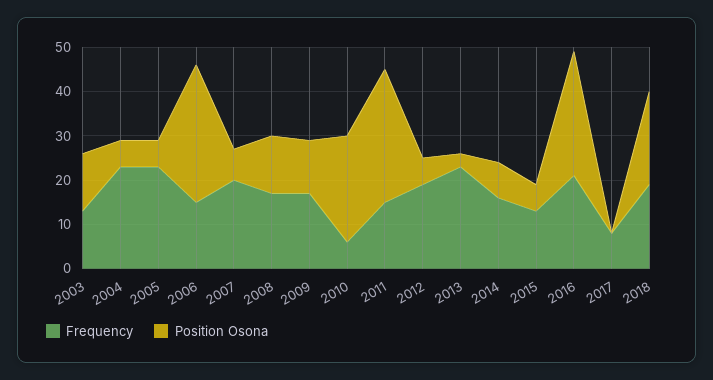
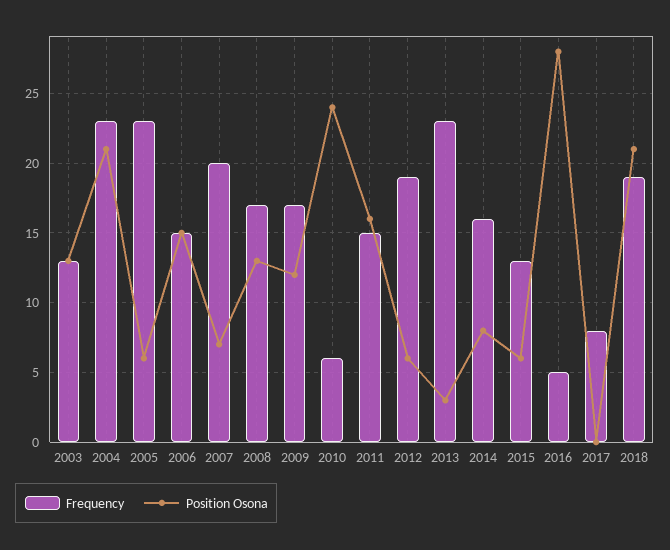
  {
    "Frequency": {
      "2003": 13,
      "2004": 23,
      "2005": 23,
      "2006": 15,
      "2007": 20,
      "2008": 17,
      "2009": 17,
      "2010": 6,
      "2011": 15,
      "2012": 19,
      "2013": 23,
      "2014": 16,
      "2015": 13,
-     "2016": 20,
+     "2016": 5,
      "2017": 8,
      "2018": 19
    },
    "Position Osona": {
      "2003": 13,
-     "2004": 5,
+     "2004": 21,
      "2005": 6,
-     "2006": 30,
+     "2006": 15,
      "2007": 7,
      "2008": 13,
      "2009": 12,
      "2010": 24,
-     "2011": 30,
+     "2011": 16,
      "2012": 6,
      "2013": 3,
      "2014": 8,
      "2015": 6,
      "2016": 28,
      "2017": 0,
      "2018": 21
    }
  }

